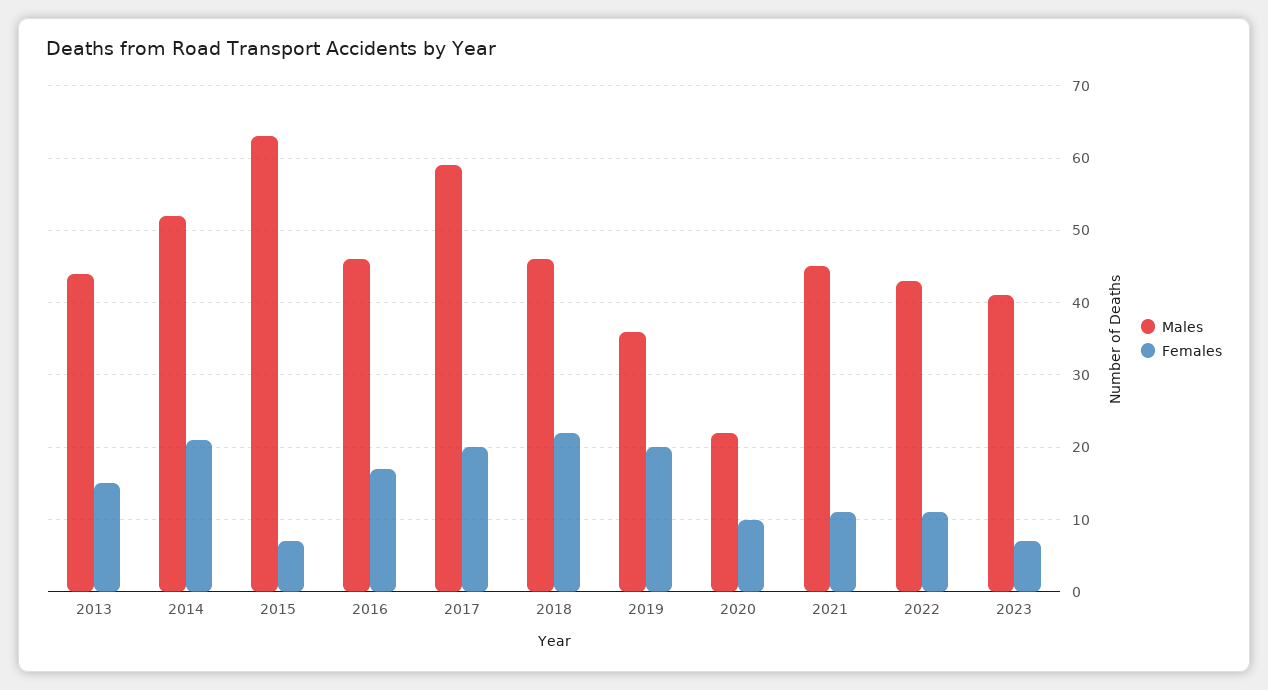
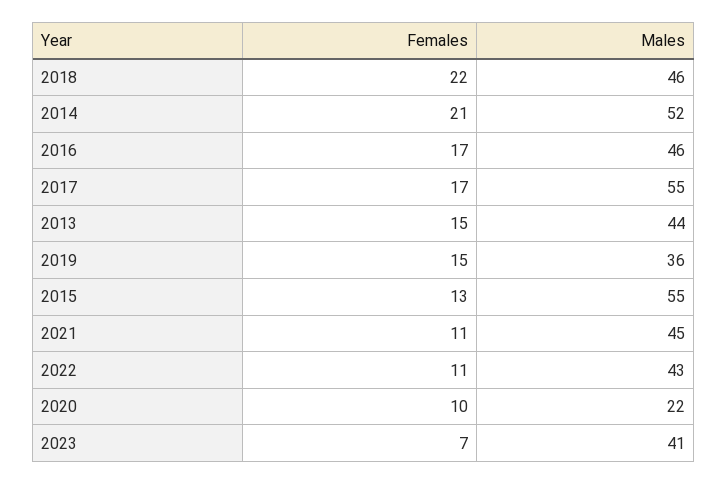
  {
    "Males": {
      "2013": 44,
      "2014": 52,
-     "2015": 63,
+     "2015": 55,
      "2016": 46,
-     "2017": 59,
+     "2017": 55,
      "2018": 46,
      "2019": 36,
      "2020": 22,
      "2021": 45,
      "2022": 43,
      "2023": 41
    },
    "Females": {
      "2013": 15,
      "2014": 21,
-     "2015": 7,
+     "2015": 13,
      "2016": 17,
-     "2017": 20,
+     "2017": 17,
      "2018": 22,
-     "2019": 20,
+     "2019": 15,
      "2020": 10,
      "2021": 11,
      "2022": 11,
      "2023": 7
    }
  }

